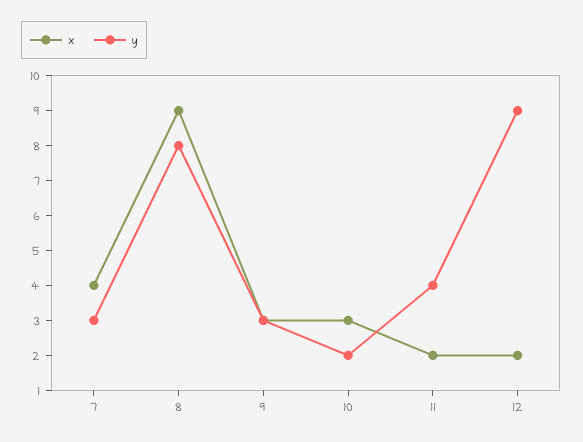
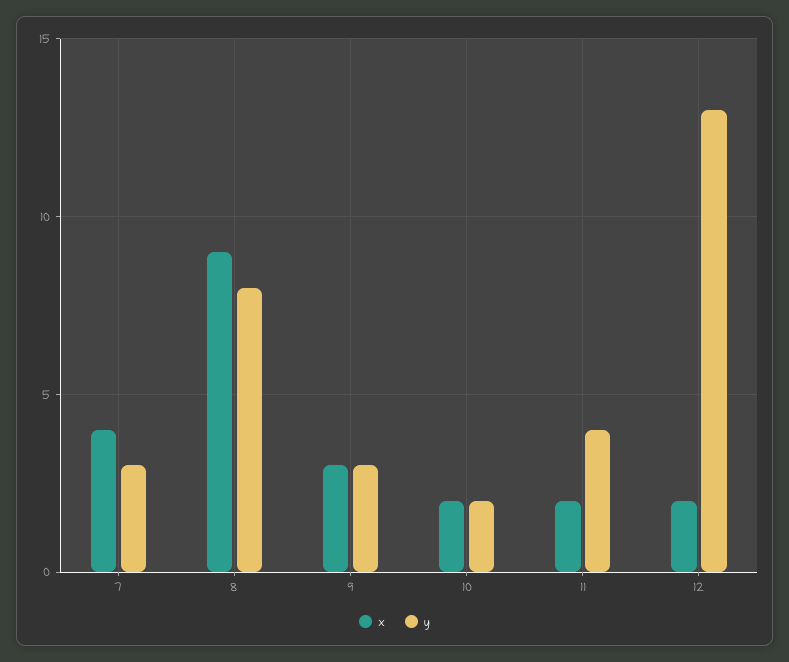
  {
    "x": {
      "7": 4,
      "8": 9,
      "9": 3,
-     "10": 3,
+     "10": 2,
      "11": 2,
      "12": 2
    },
    "y": {
      "7": 3,
      "8": 8,
      "9": 3,
      "10": 2,
      "11": 4,
-     "12": 9
+     "12": 13
    }
  }

